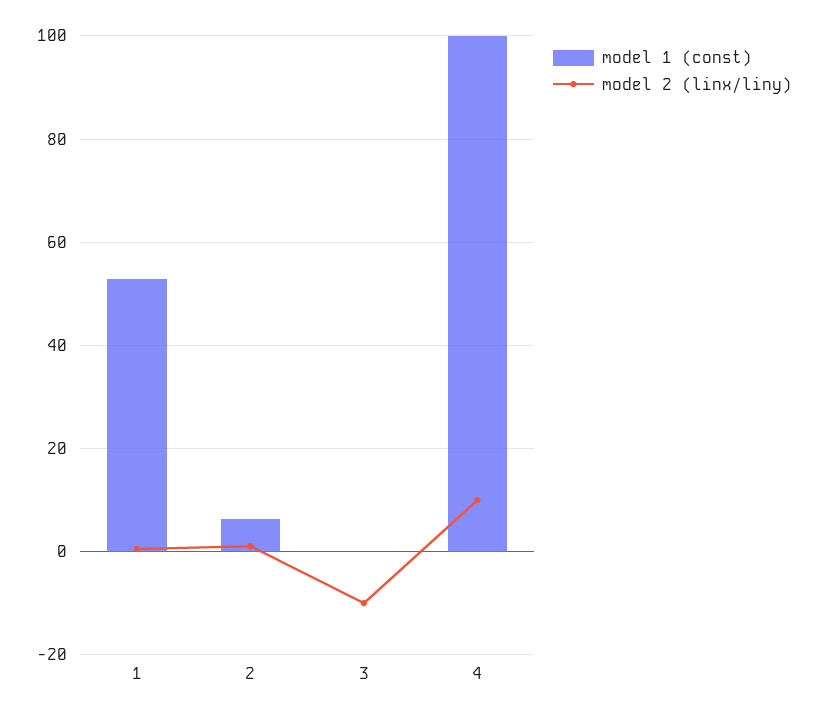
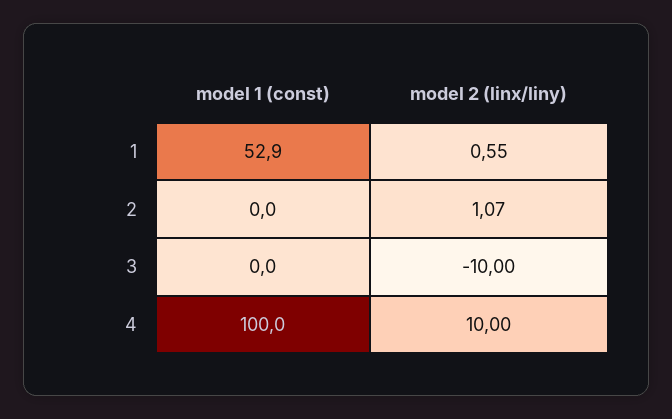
  {
    "model 1 (const)": {
      "1": 52.9,
-     "2": 6,
+     "2": 0,
      "3": 0,
      "4": 100
    },
    "model 2 (linx/liny)": {
      "1": 0.55,
      "2": 1.07,
      "3": -10,
      "4": 10
    }
  }

